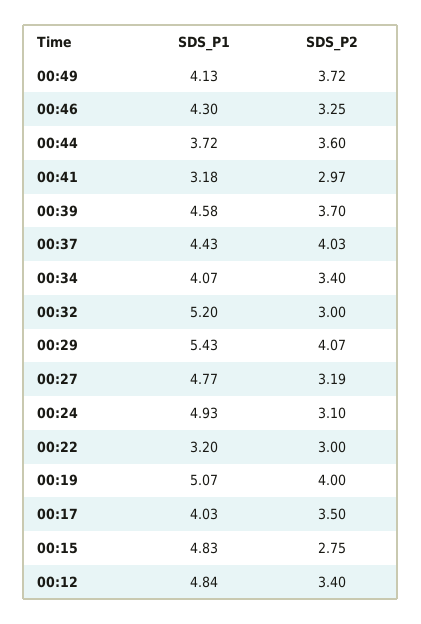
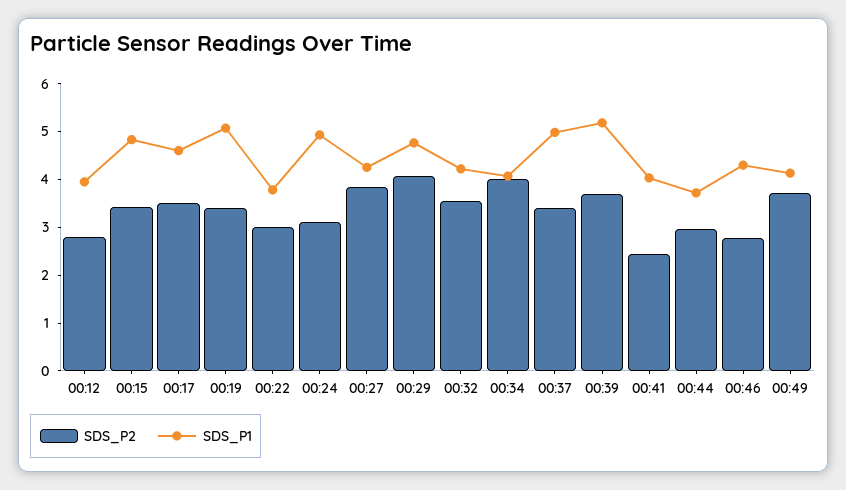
  {
    "SDS_P1": {
      "00:49": 4.13,
      "00:46": 4.3,
      "00:44": 3.72,
-     "00:41": 3.18,
+     "00:41": 4,
-     "00:39": 4.58,
+     "00:39": 5.2,
-     "00:37": 4.43,
+     "00:37": 5,
      "00:34": 4.07,
-     "00:32": 5.2,
+     "00:32": 4.2,
-     "00:29": 5.43,
+     "00:29": 4.8,
-     "00:27": 4.77,
+     "00:27": 4.2,
      "00:24": 4.93,
-     "00:22": 3.2,
+     "00:22": 3.8,
      "00:19": 5.07,
-     "00:17": 4.03,
+     "00:17": 4.6,
      "00:15": 4.83,
-     "00:12": 4.84
+     "00:12": 4
    },
    "SDS_P2": {
      "00:49": 3.72,
-     "00:46": 3.25,
+     "00:46": 2.8,
-     "00:44": 3.6,
+     "00:44": 3,
-     "00:41": 2.97,
+     "00:41": 2.4,
      "00:39": 3.7,
-     "00:37": 4.03,
+     "00:37": 3.4,
-     "00:34": 3.4,
+     "00:34": 4,
-     "00:32": 3,
+     "00:32": 3.6,
      "00:29": 4.07,
-     "00:27": 3.19,
+     "00:27": 3.8,
      "00:24": 3.1,
      "00:22": 3,
-     "00:19": 4,
+     "00:19": 3.4,
      "00:17": 3.5,
-     "00:15": 2.75,
+     "00:15": 3.4,
-     "00:12": 3.4
+     "00:12": 2.8
    }
  }

